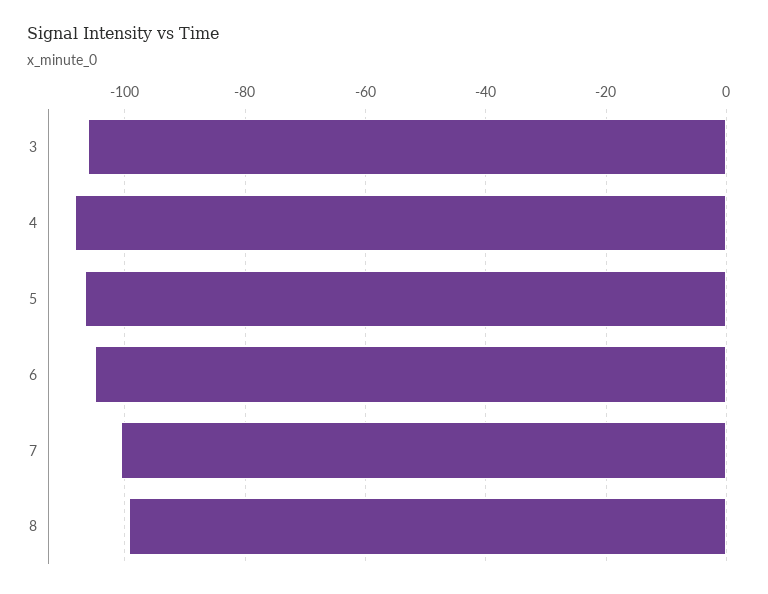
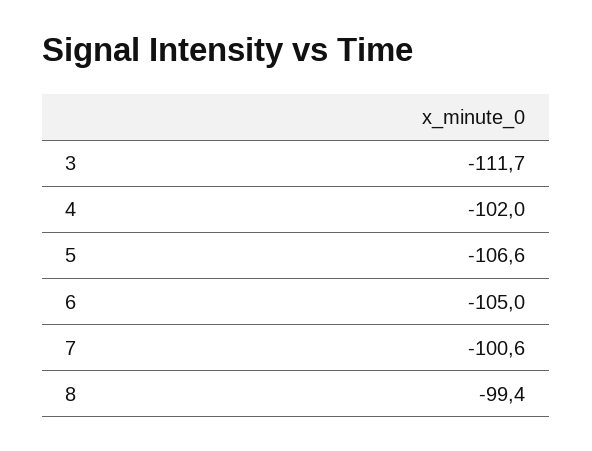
  {
-   "3": -106,
+   "3": -111.7,
-   "4": -108,
+   "4": -102,
    "5": -106.6,
    "6": -105,
    "7": -100.6,
    "8": -99.4
  }

